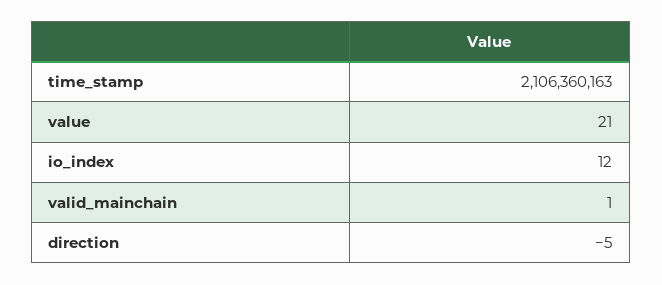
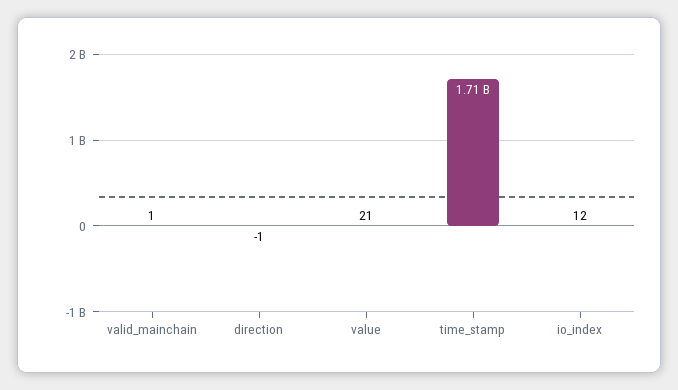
  {
-   "time_stamp": 2106360163,
+   "time_stamp": 1710000000,
    "value": 21,
    "io_index": 12,
    "valid_mainchain": 1,
-   "direction": -5
+   "direction": -1
  }

